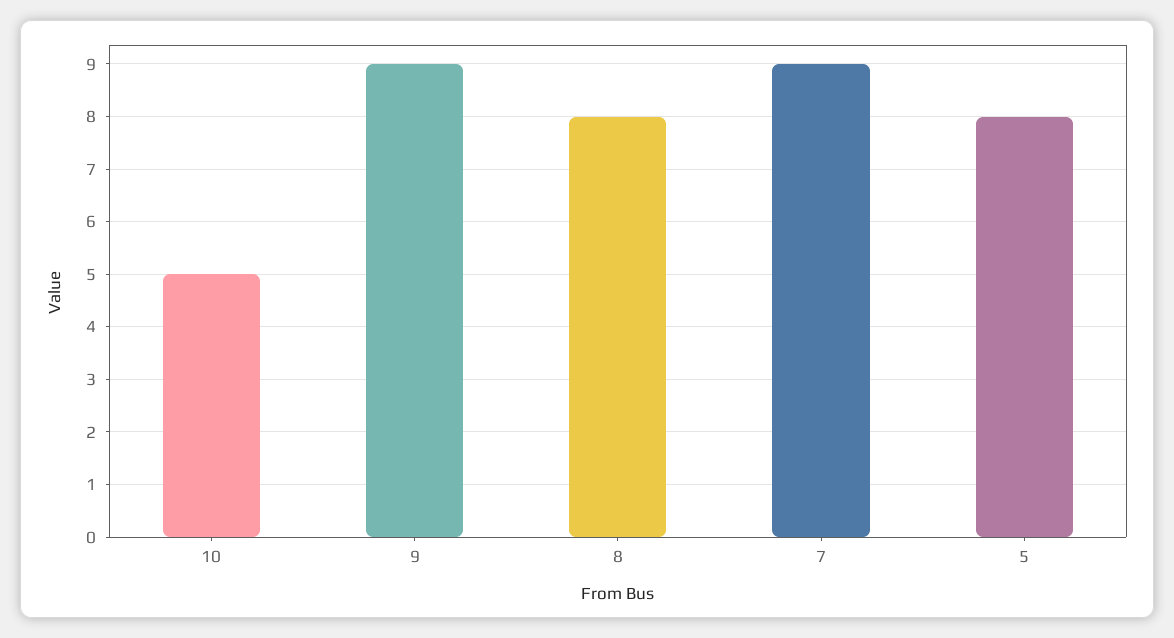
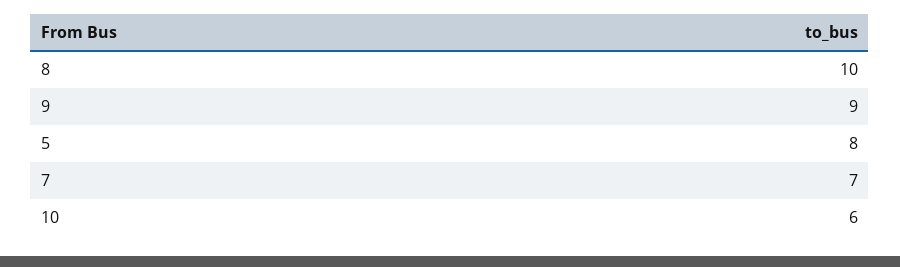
  {
-   "10": 5,
+   "10": 6,
    "9": 9,
-   "8": 8,
+   "8": 10,
-   "7": 9,
+   "7": 7,
    "5": 8
  }

